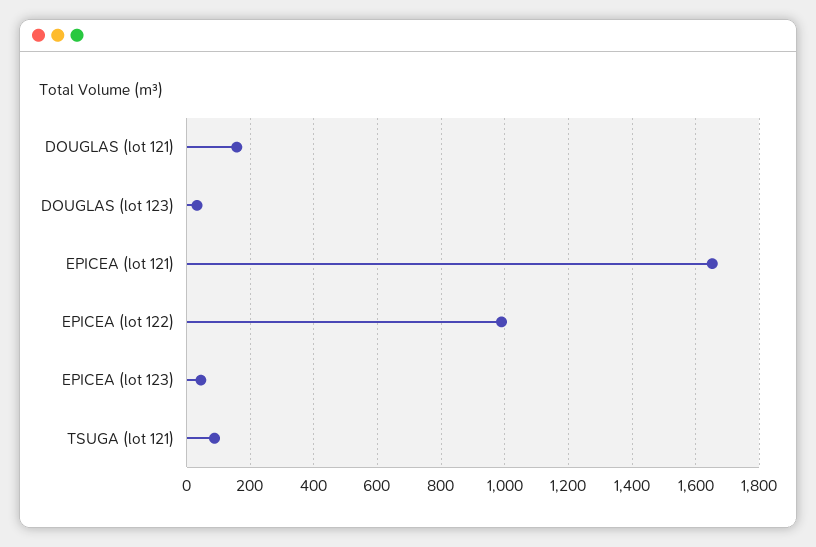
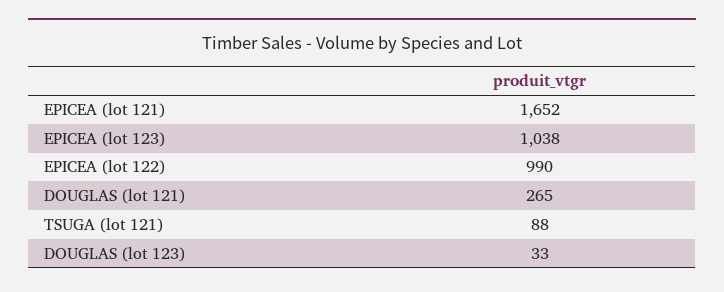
  {
-   "DOUGLAS (lot 121)": 160,
+   "DOUGLAS (lot 121)": 265,
    "DOUGLAS (lot 123)": 33,
    "EPICEA (lot 121)": 1652,
    "EPICEA (lot 122)": 990,
-   "EPICEA (lot 123)": 40,
+   "EPICEA (lot 123)": 1038,
    "TSUGA (lot 121)": 88
  }

